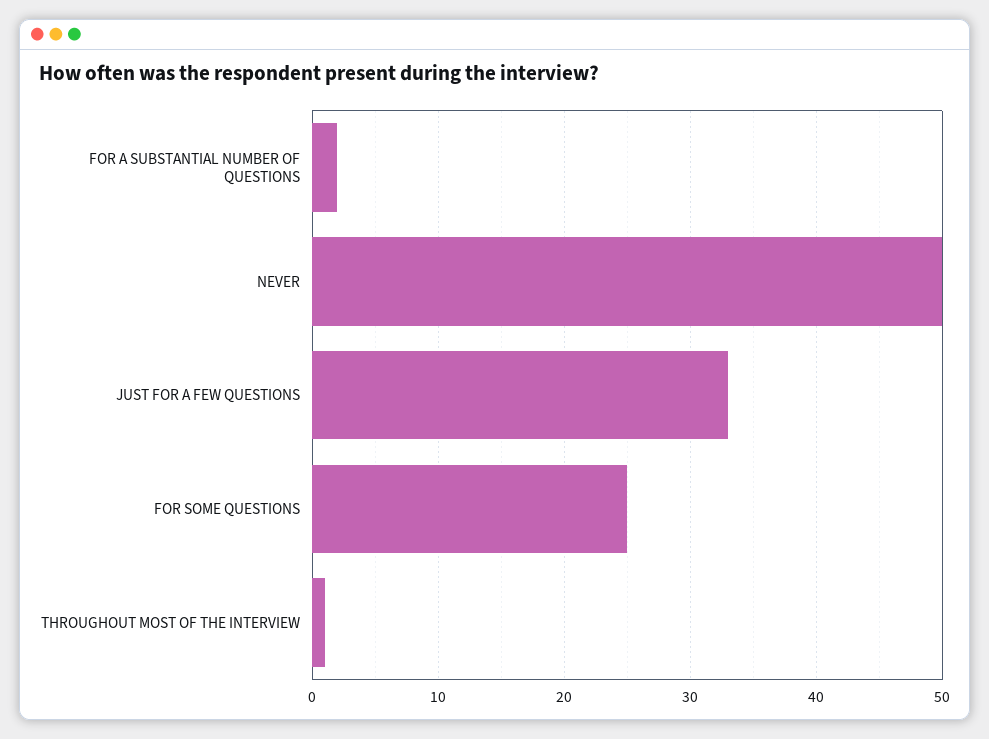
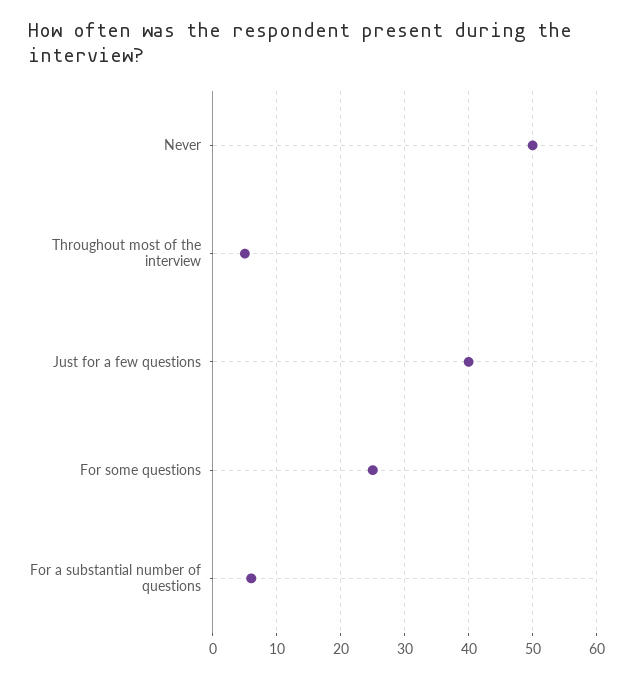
  {
-   "FOR A SUBSTANTIAL NUMBER OF QUESTIONS": 2,
+   "FOR A SUBSTANTIAL NUMBER OF QUESTIONS": 6,
    "NEVER": 50,
-   "JUST FOR A FEW QUESTIONS": 33,
+   "JUST FOR A FEW QUESTIONS": 40,
    "FOR SOME QUESTIONS": 25,
-   "THROUGHOUT MOST OF THE INTERVIEW": 1
+   "THROUGHOUT MOST OF THE INTERVIEW": 5
  }

